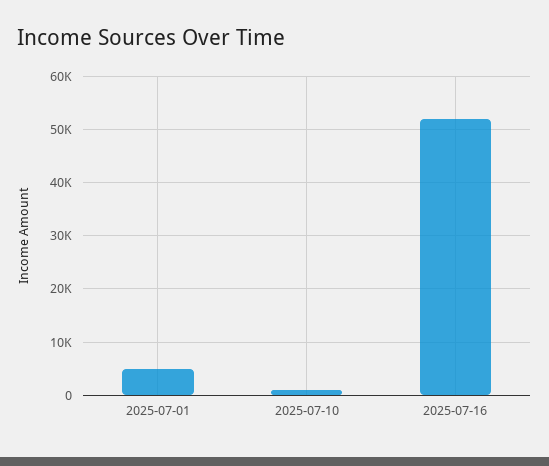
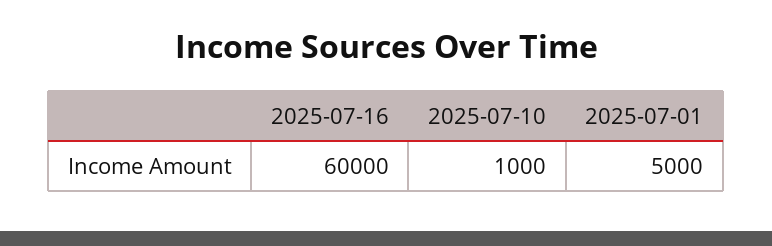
  {
    "2025-07-01": 5000,
    "2025-07-10": 1000,
-   "2025-07-16": 52000
+   "2025-07-16": 60000
  }

